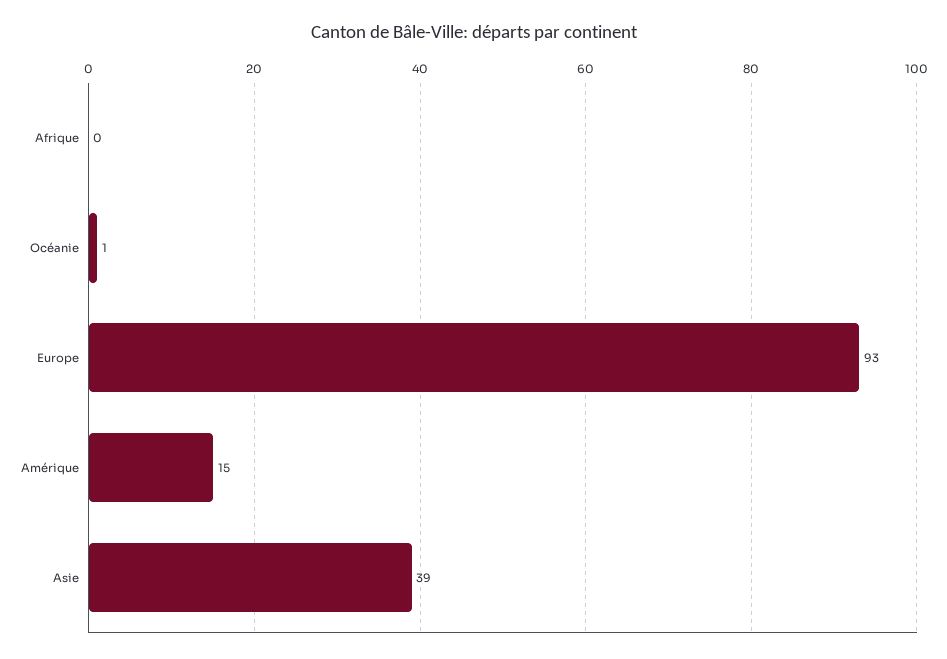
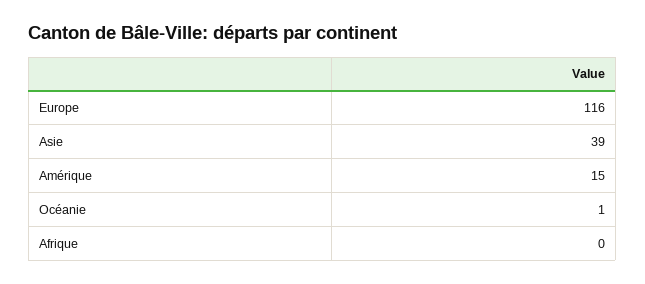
  {
    "Afrique": 0,
    "Océanie": 1,
-   "Europe": 93,
+   "Europe": 116,
    "Amérique": 15,
    "Asie": 39
  }

